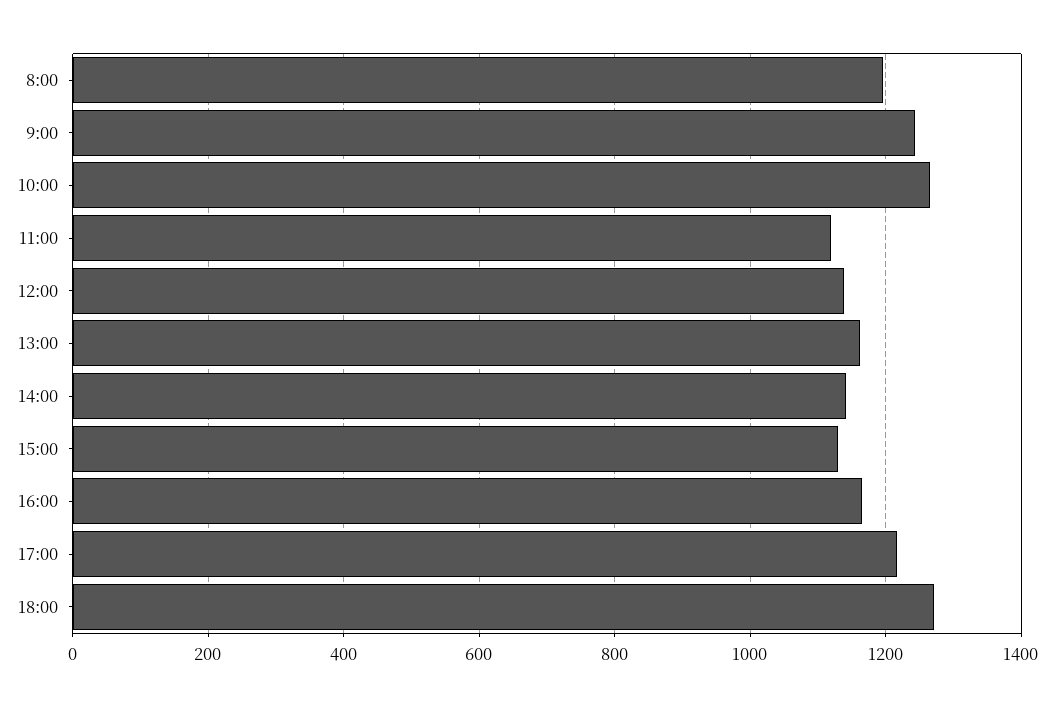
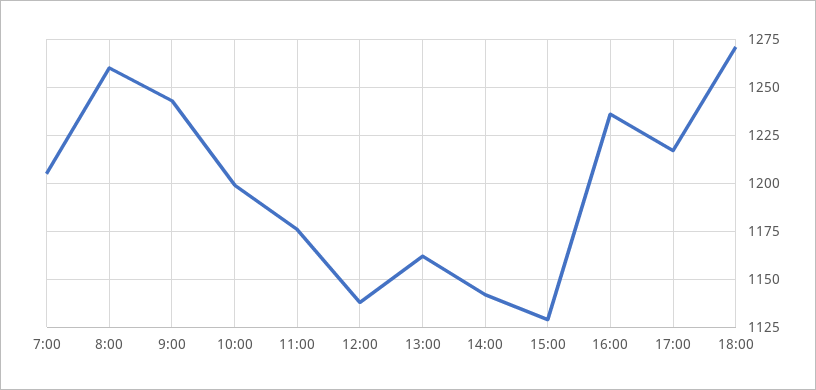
  {
-   "8:00": 1200,
+   "8:00": 1260,
    "9:00": 1245,
-   "10:00": 1260,
+   "10:00": 1200,
-   "11:00": 1120,
+   "11:00": 1175,
    "12:00": 1140,
    "13:00": 1160,
    "14:00": 1140,
    "15:00": 1130,
-   "16:00": 1160,
+   "16:00": 1235,
    "17:00": 1215,
-   "18:00": 1270
+   "18:00": 1270,
+   "7:00": 1205
  }

